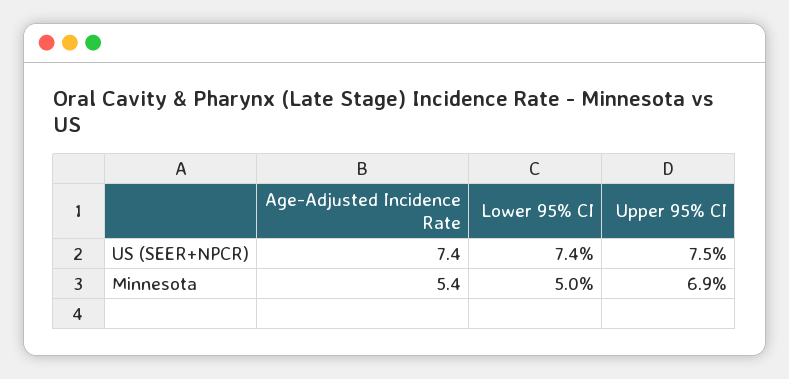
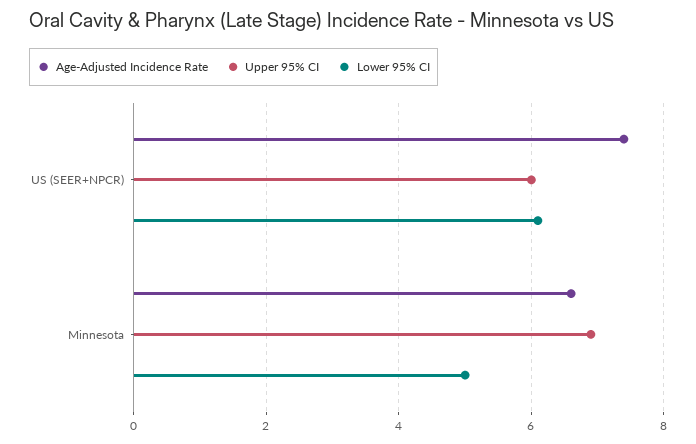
  {
    "Age-Adjusted Incidence Rate": {
      "US (SEER+NPCR)": 7.4,
-     "Minnesota": 5.4
+     "Minnesota": 6.5
    },
    "Lower 95% CI": {
-     "US (SEER+NPCR)": 7.4,
+     "US (SEER+NPCR)": 6,
      "Minnesota": 5
    },
    "Upper 95% CI": {
-     "US (SEER+NPCR)": 7.5,
+     "US (SEER+NPCR)": 6,
      "Minnesota": 6.9
    }
  }

